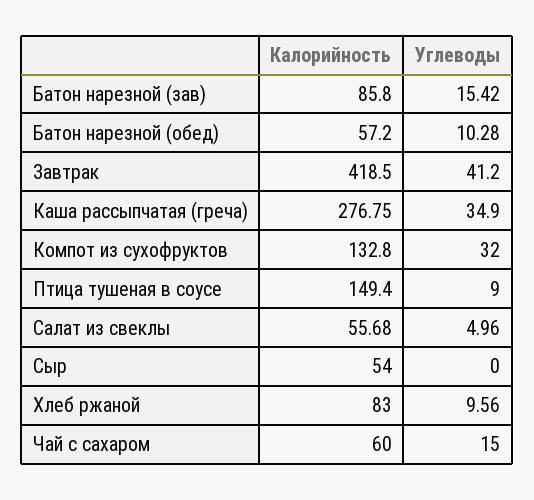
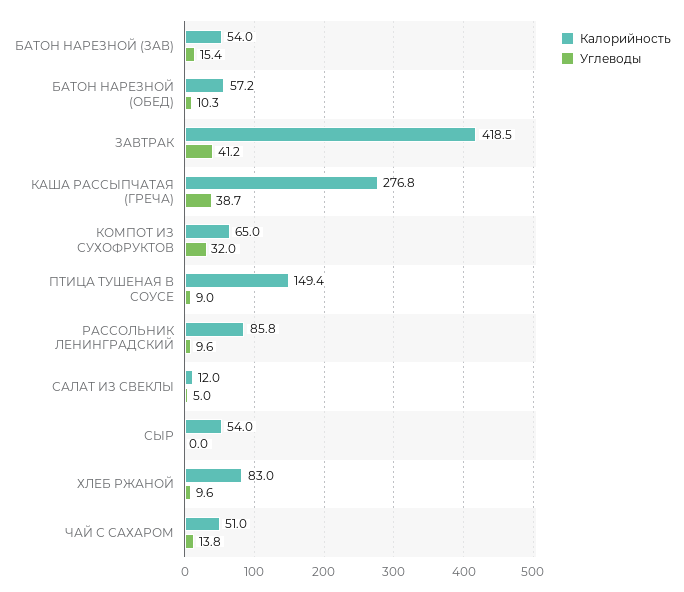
  {
    "Калорийность": {
-     "Батон нарезной (зав)": 85.8,
+     "Батон нарезной (зав)": 54,
      "Батон нарезной (обед)": 57.2,
      "Завтрак": 418.5,
      "Каша рассыпчатая (греча)": 276.75,
-     "Компот из сухофруктов": 132.8,
+     "Компот из сухофруктов": 65,
      "Птица тушеная в соусе": 149.4,
-     "Салат из свеклы": 55.68,
+     "Салат из свеклы": 12,
      "Сыр": 54,
      "Хлеб ржаной": 83,
-     "Чай с сахаром": 60
+     "Чай с сахаром": 51,
+     "РАССОЛЬНИК ЛЕНИНГРАДСКИЙ": 85.8
    },
    "Углеводы": {
      "Батон нарезной (зав)": 15.42,
      "Батон нарезной (обед)": 10.28,
      "Завтрак": 41.2,
-     "Каша рассыпчатая (греча)": 34.9,
+     "Каша рассыпчатая (греча)": 38.7,
      "Компот из сухофруктов": 32,
      "Птица тушеная в соусе": 9,
      "Салат из свеклы": 4.96,
      "Сыр": 0,
      "Хлеб ржаной": 9.56,
-     "Чай с сахаром": 15
+     "Чай с сахаром": 13.8,
+     "РАССОЛЬНИК ЛЕНИНГРАДСКИЙ": 9.6
    }
  }

